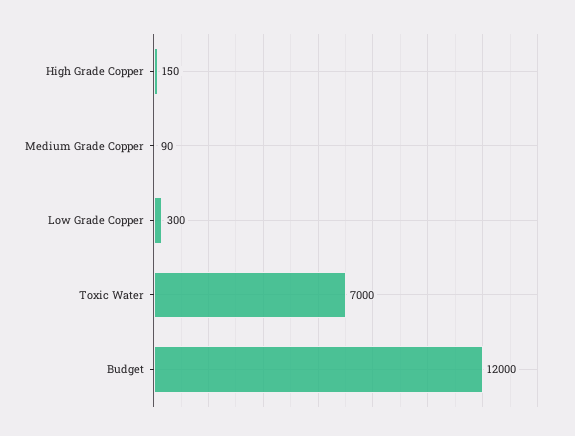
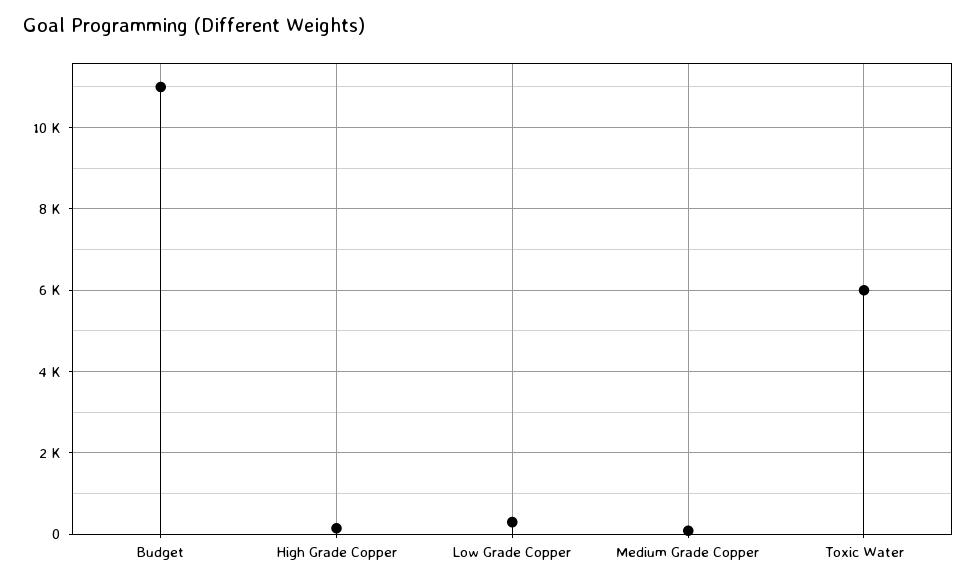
  {
    "High Grade Copper": 150,
    "Medium Grade Copper": 90,
    "Low Grade Copper": 300,
-   "Toxic Water": 7000,
+   "Toxic Water": 6000,
-   "Budget": 12000
+   "Budget": 11000
  }

